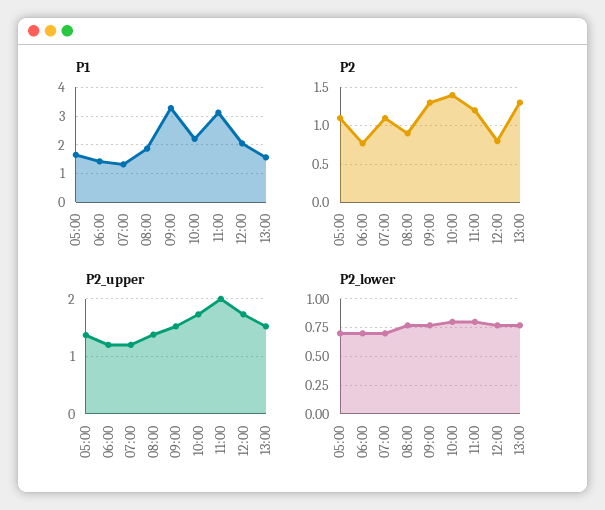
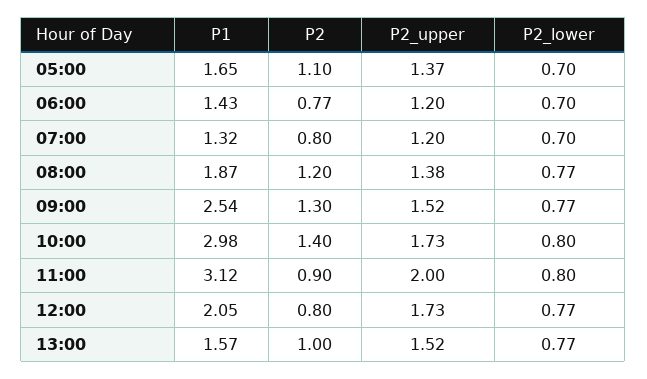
  {
    "P1": {
      "05:00": 1.65,
      "06:00": 1.43,
      "07:00": 1.32,
      "08:00": 1.87,
-     "09:00": 3.25,
+     "09:00": 2.54,
-     "10:00": 2.25,
+     "10:00": 2.98,
      "11:00": 3.12,
      "12:00": 2.05,
      "13:00": 1.57
    },
    "P2": {
      "05:00": 1.1,
      "06:00": 0.77,
-     "07:00": 1.1,
+     "07:00": 0.8,
-     "08:00": 0.9,
+     "08:00": 1.2,
      "09:00": 1.3,
      "10:00": 1.4,
-     "11:00": 1.2,
+     "11:00": 0.9,
      "12:00": 0.8,
-     "13:00": 1.3
+     "13:00": 1
    },
    "P2_upper": {
      "05:00": 1.37,
      "06:00": 1.2,
      "07:00": 1.2,
      "08:00": 1.38,
      "09:00": 1.52,
      "10:00": 1.73,
      "11:00": 2,
      "12:00": 1.73,
      "13:00": 1.52
    },
    "P2_lower": {
      "05:00": 0.7,
      "06:00": 0.7,
      "07:00": 0.7,
      "08:00": 0.77,
      "09:00": 0.77,
      "10:00": 0.8,
      "11:00": 0.8,
      "12:00": 0.77,
      "13:00": 0.77
    }
  }

